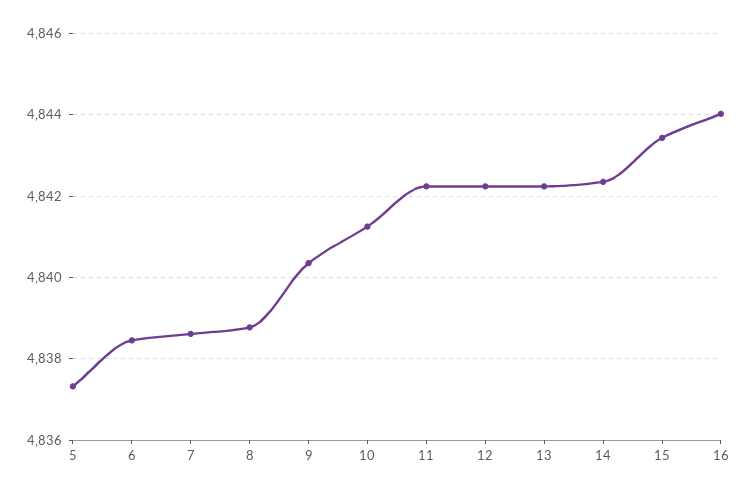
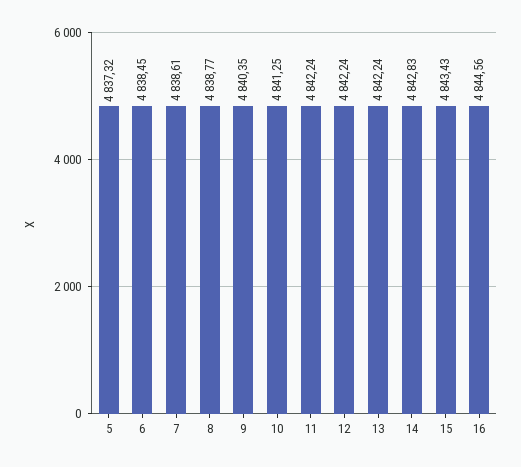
  {
    "5": 4837.32,
    "6": 4838.45,
    "7": 4838.61,
    "8": 4838.77,
    "9": 4840.35,
    "10": 4841.25,
    "11": 4842.24,
    "12": 4842.24,
    "13": 4842.24,
-   "14": 4842.4,
+   "14": 4842.83,
    "15": 4843.43,
-   "16": 4844
+   "16": 4844.56
  }

